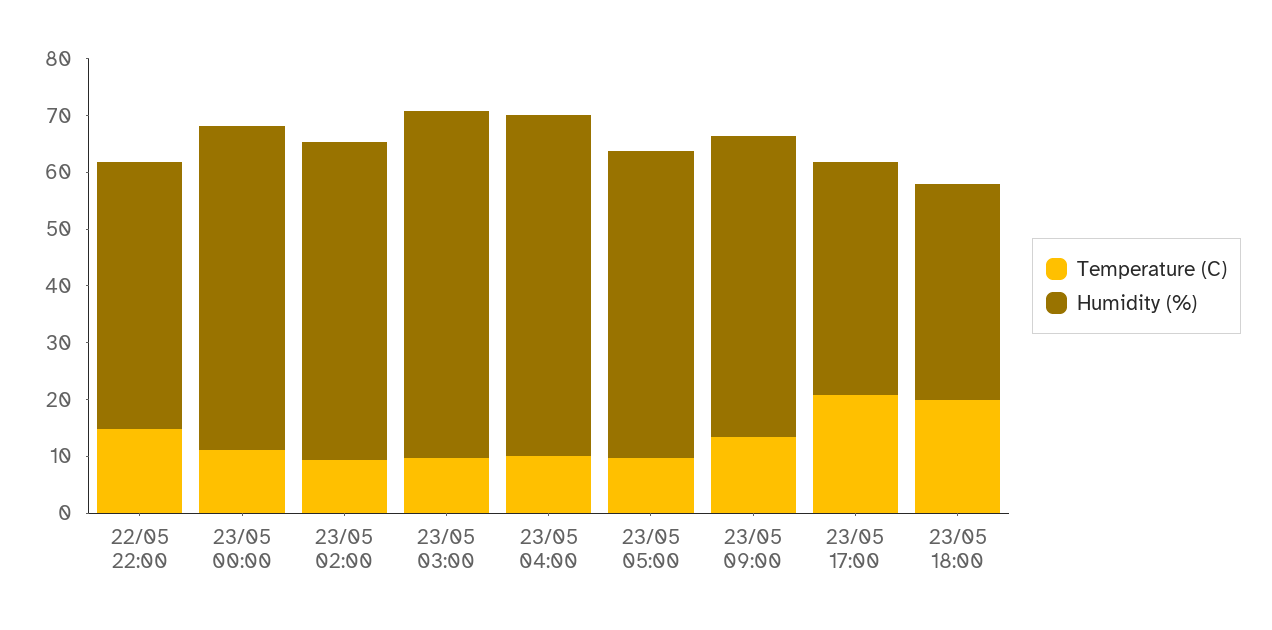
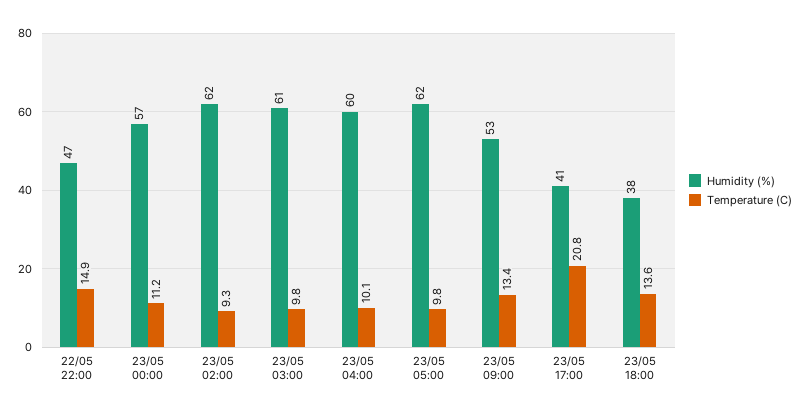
  {
    "Temperature (C)": {
      "22/05 22:00": 14.9,
      "23/05 00:00": 11.2,
      "23/05 02:00": 9.3,
      "23/05 03:00": 9.8,
      "23/05 04:00": 10.1,
      "23/05 05:00": 9.8,
      "23/05 09:00": 13.4,
      "23/05 17:00": 20.8,
-     "23/05 18:00": 20
+     "23/05 18:00": 13.6
    },
    "Humidity (%)": {
      "22/05 22:00": 47,
      "23/05 00:00": 57,
-     "23/05 02:00": 56,
+     "23/05 02:00": 62,
      "23/05 03:00": 61,
      "23/05 04:00": 60,
-     "23/05 05:00": 54,
+     "23/05 05:00": 62,
      "23/05 09:00": 53,
      "23/05 17:00": 41,
      "23/05 18:00": 38
    }
  }

